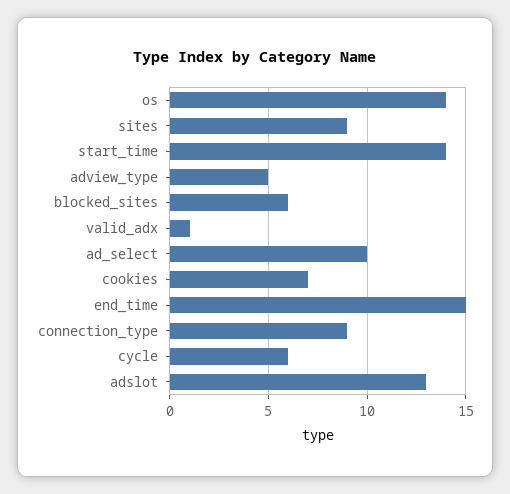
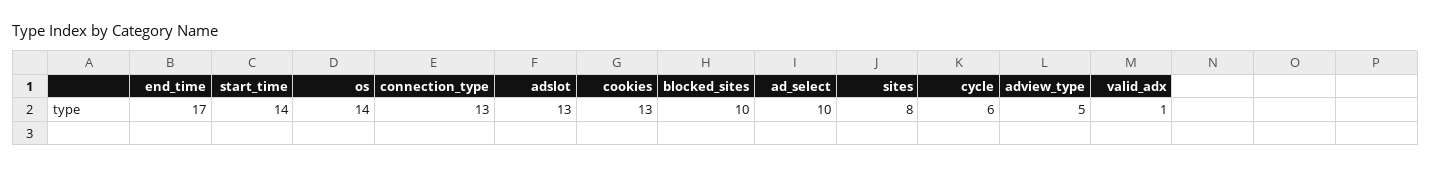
  {
    "os": 14,
-   "sites": 9,
+   "sites": 8,
    "start_time": 14,
    "adview_type": 5,
-   "blocked_sites": 6,
+   "blocked_sites": 10,
    "valid_adx": 1,
    "ad_select": 10,
-   "cookies": 7,
+   "cookies": 13,
-   "end_time": 15,
+   "end_time": 17,
-   "connection_type": 9,
+   "connection_type": 13,
    "cycle": 6,
    "adslot": 13
  }

